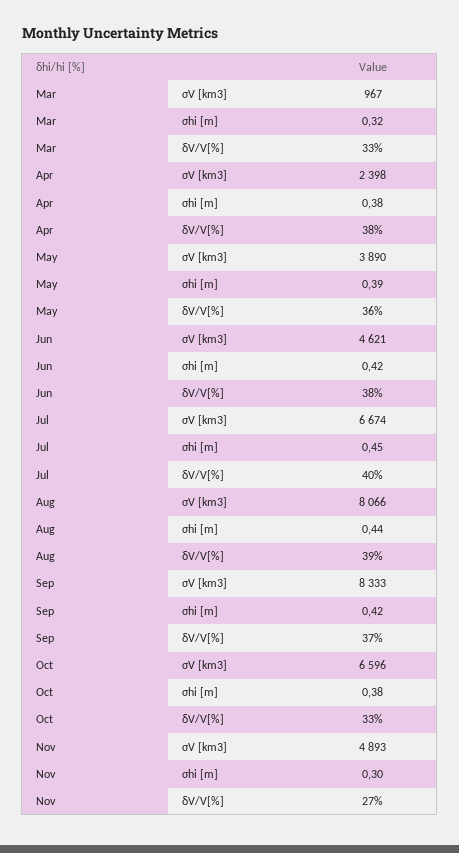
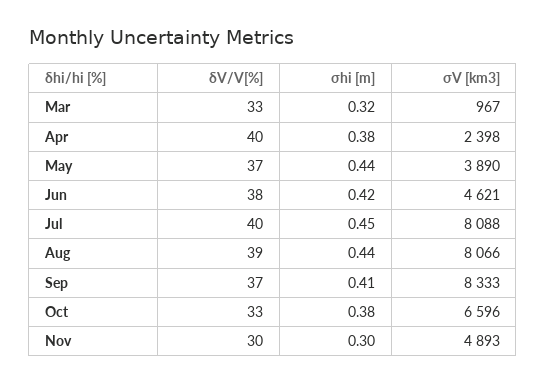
  {
    "Mar": {
      "σV [km3]": 967,
      "σhi [m]": 0.32,
      "δV/V[%]": 33
    },
    "Apr": {
      "σV [km3]": 2398,
      "σhi [m]": 0.38,
-     "δV/V[%]": 38
+     "δV/V[%]": 40
    },
    "May": {
      "σV [km3]": 3890,
-     "σhi [m]": 0.39,
+     "σhi [m]": 0.44,
-     "δV/V[%]": 36
+     "δV/V[%]": 37
    },
    "Jun": {
      "σV [km3]": 4621,
      "σhi [m]": 0.42,
      "δV/V[%]": 38
    },
    "Jul": {
-     "σV [km3]": 6674,
+     "σV [km3]": 8088,
      "σhi [m]": 0.45,
      "δV/V[%]": 40
    },
    "Aug": {
      "σV [km3]": 8066,
      "σhi [m]": 0.44,
      "δV/V[%]": 39
    },
    "Sep": {
      "σV [km3]": 8333,
-     "σhi [m]": 0.42,
+     "σhi [m]": 0.41,
      "δV/V[%]": 37
    },
    "Oct": {
      "σV [km3]": 6596,
      "σhi [m]": 0.38,
      "δV/V[%]": 33
    },
    "Nov": {
      "σV [km3]": 4893,
      "σhi [m]": 0.3,
-     "δV/V[%]": 27
+     "δV/V[%]": 30
    }
  }

